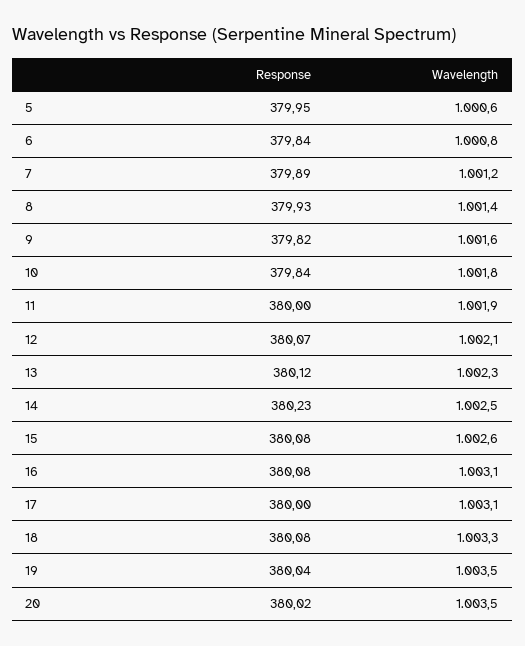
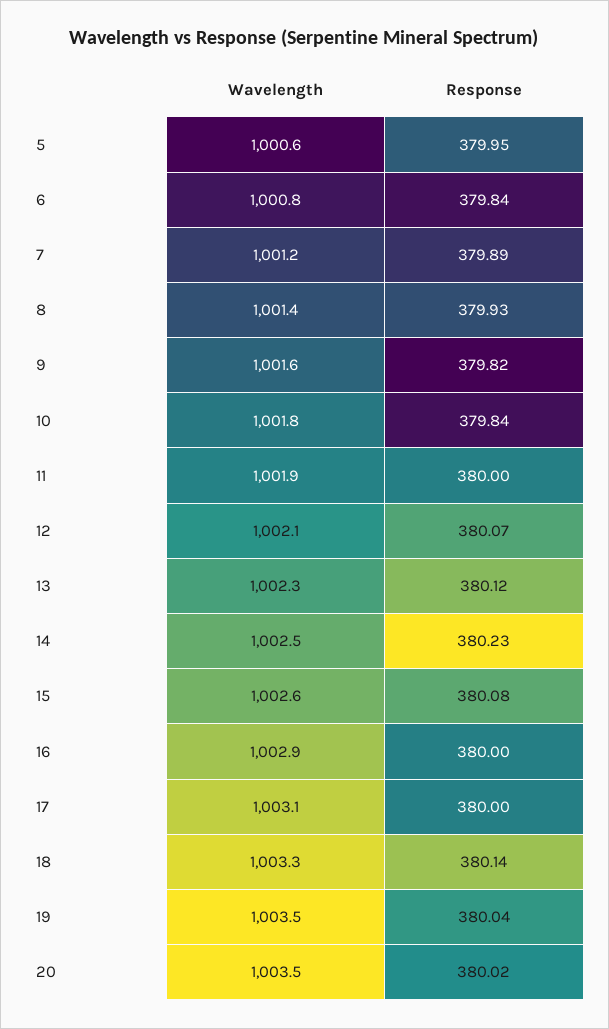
  {
    "Response": {
      "5": 379.95,
      "6": 379.84,
      "7": 379.89,
      "8": 379.93,
      "9": 379.82,
      "10": 379.84,
      "11": 380,
      "12": 380.07,
      "13": 380.12,
      "14": 380.23,
      "15": 380.08,
-     "16": 380.08,
+     "16": 380,
      "17": 380,
-     "18": 380.08,
+     "18": 380.14,
      "19": 380.04,
      "20": 380.02
    },
    "Wavelength": {
      "5": 1000.6,
      "6": 1000.8,
      "7": 1001.2,
      "8": 1001.4,
      "9": 1001.6,
      "10": 1001.8,
      "11": 1001.9,
      "12": 1002.1,
      "13": 1002.3,
      "14": 1002.5,
      "15": 1002.6,
-     "16": 1003.1,
+     "16": 1002.9,
      "17": 1003.1,
      "18": 1003.3,
      "19": 1003.5,
      "20": 1003.5
    }
  }

